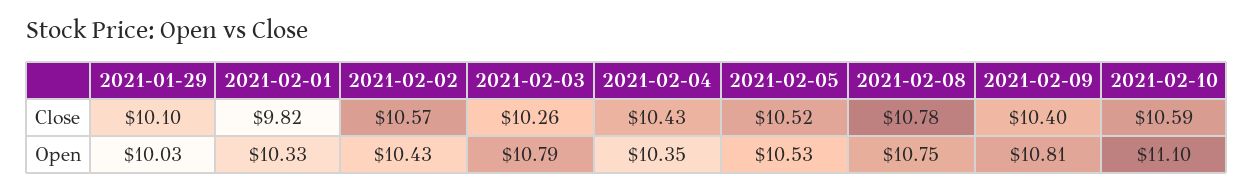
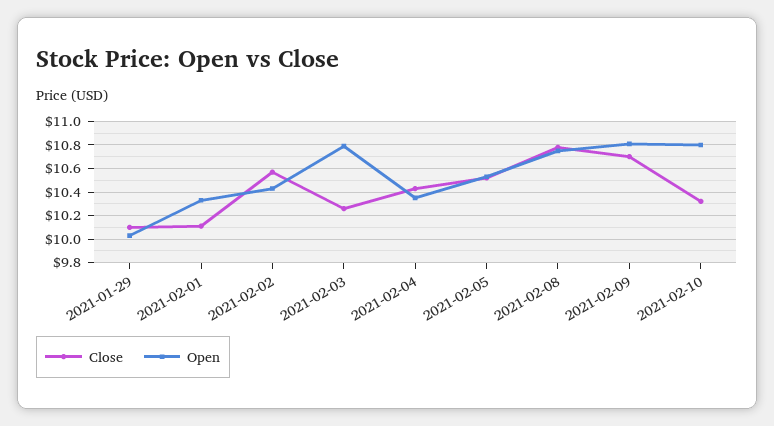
  {
    "Close": {
      "2021-01-29": 10.1,
-     "2021-02-01": 9.82,
+     "2021-02-01": 10.1,
      "2021-02-02": 10.57,
      "2021-02-03": 10.26,
      "2021-02-04": 10.43,
      "2021-02-05": 10.52,
      "2021-02-08": 10.78,
-     "2021-02-09": 10.4,
+     "2021-02-09": 10.7,
-     "2021-02-10": 10.59
+     "2021-02-10": 10.3
    },
    "Open": {
      "2021-01-29": 10.03,
      "2021-02-01": 10.33,
      "2021-02-02": 10.43,
      "2021-02-03": 10.79,
      "2021-02-04": 10.35,
      "2021-02-05": 10.53,
      "2021-02-08": 10.75,
      "2021-02-09": 10.81,
-     "2021-02-10": 11.1
+     "2021-02-10": 10.8
    }
  }

